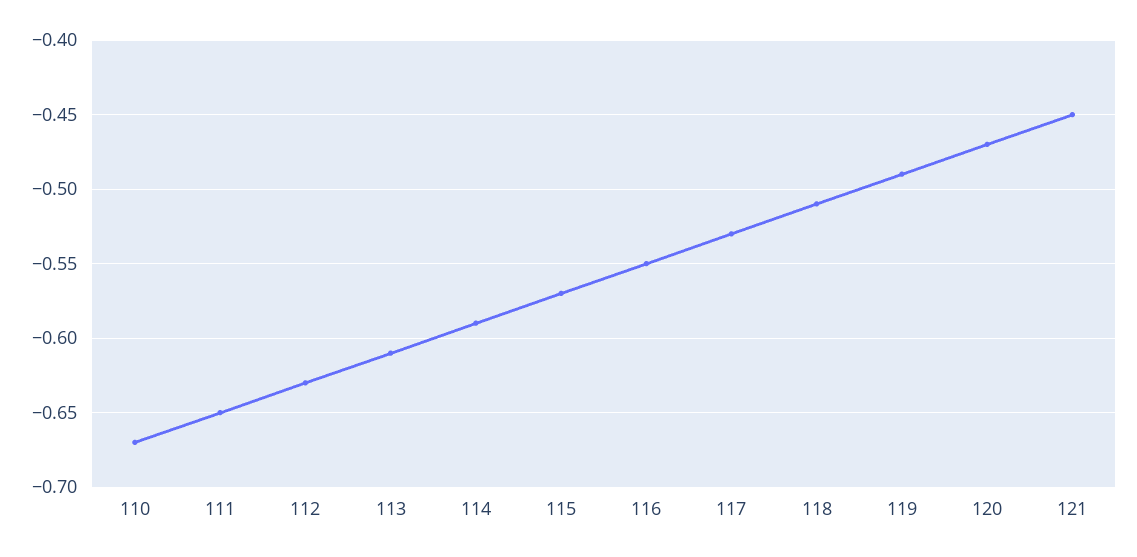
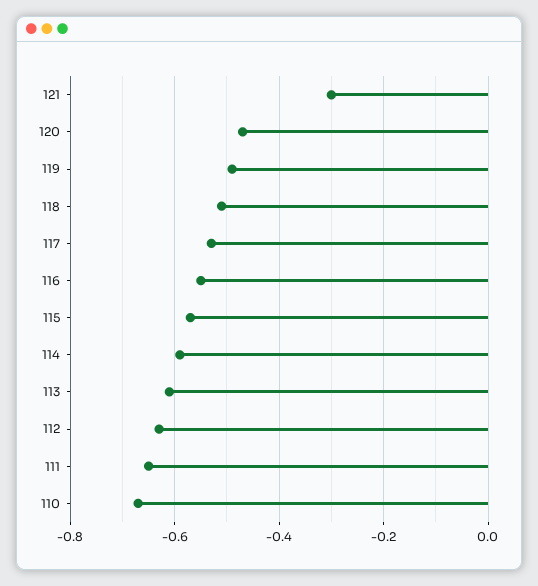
  {
    "110": -0.67,
    "111": -0.65,
    "112": -0.63,
    "113": -0.61,
    "114": -0.59,
    "115": -0.57,
    "116": -0.55,
    "117": -0.53,
    "118": -0.51,
    "119": -0.49,
    "120": -0.47,
-   "121": -0.45
+   "121": -0.3
  }

